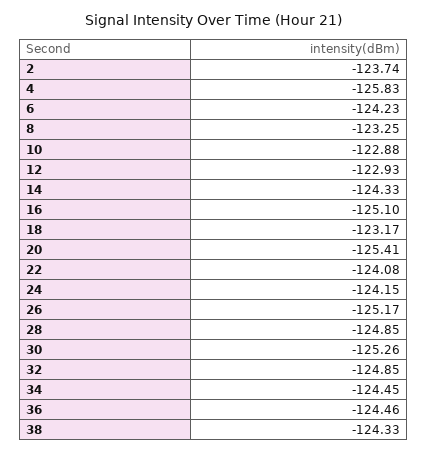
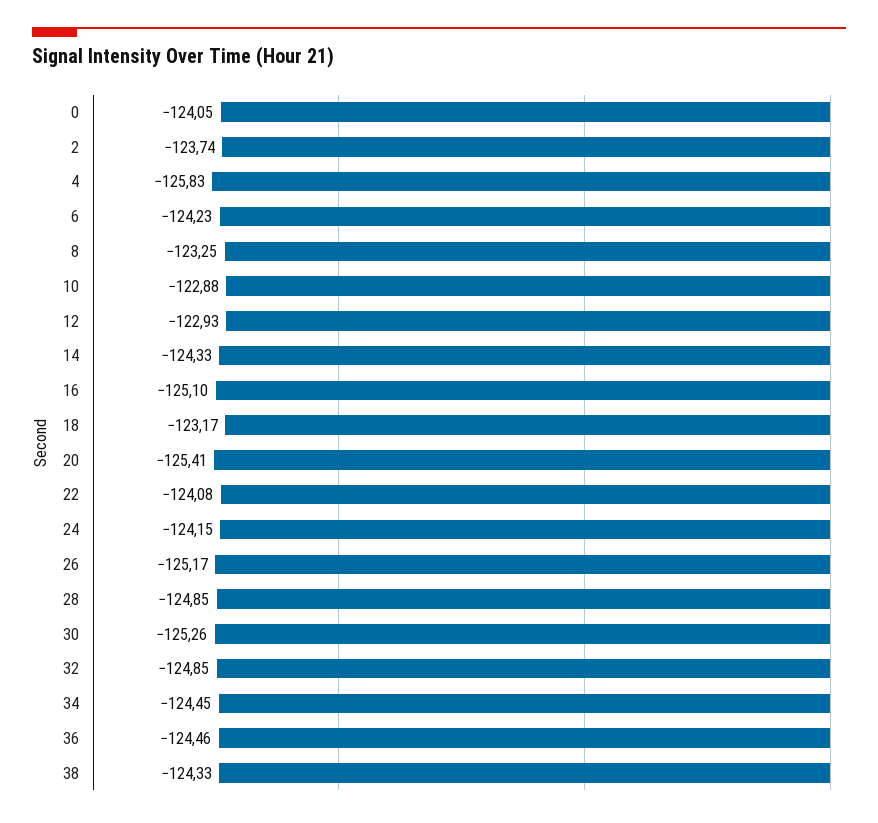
  {
    "2": -123.74,
    "4": -125.83,
    "6": -124.23,
    "8": -123.25,
    "10": -122.88,
    "12": -122.93,
    "14": -124.33,
    "16": -125.1,
    "18": -123.17,
    "20": -125.41,
    "22": -124.08,
    "24": -124.15,
    "26": -125.17,
    "28": -124.85,
    "30": -125.26,
    "32": -124.85,
    "34": -124.45,
    "36": -124.46,
-   "38": -124.33
+   "38": -124.33,
+   "0": -124.05
  }

